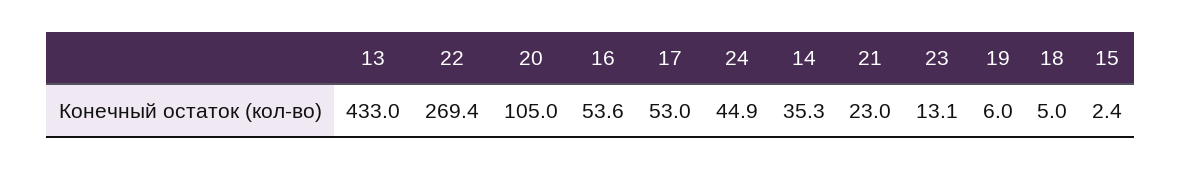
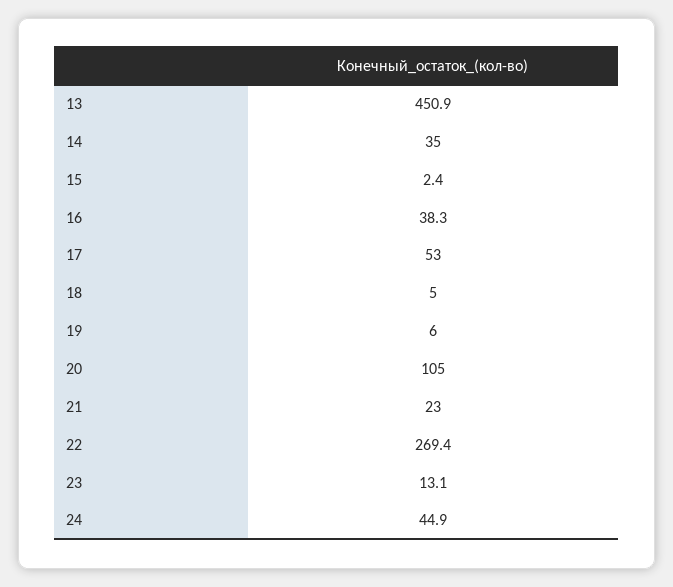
  {
-   "13": 433,
+   "13": 450.9,
    "22": 269.4,
    "20": 105,
-   "16": 53.6,
+   "16": 38.3,
    "17": 53,
    "24": 44.9,
-   "14": 35.3,
+   "14": 35,
    "21": 23,
    "23": 13.1,
    "19": 6,
    "18": 5,
    "15": 2.4
  }

